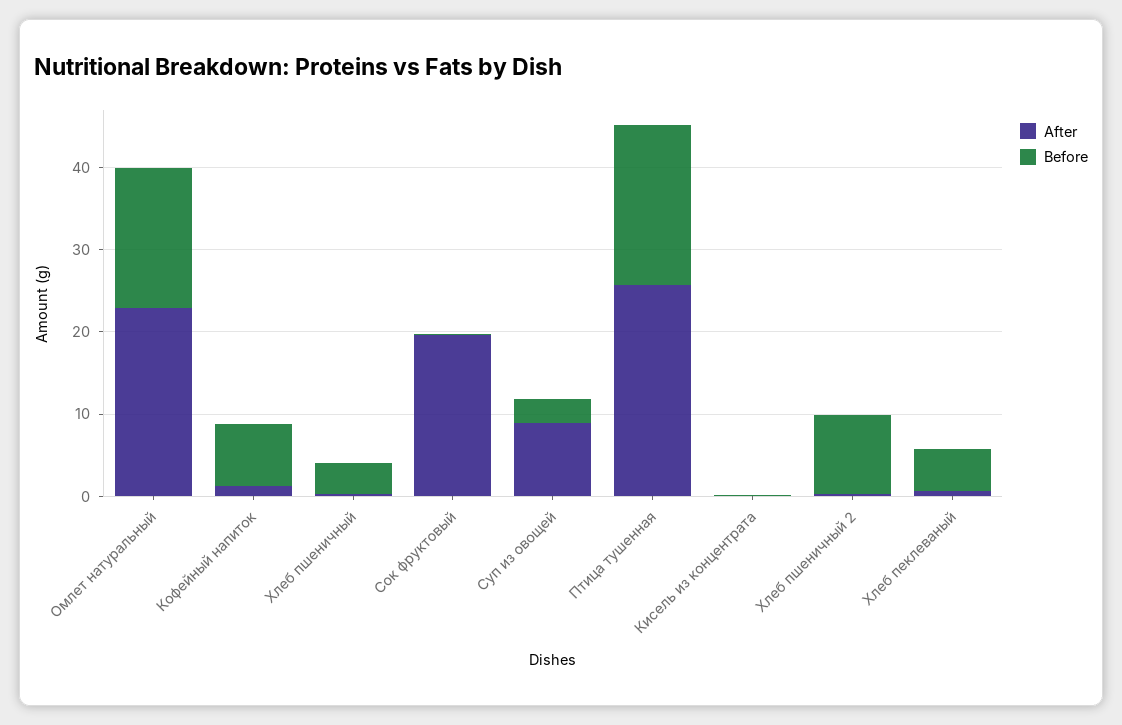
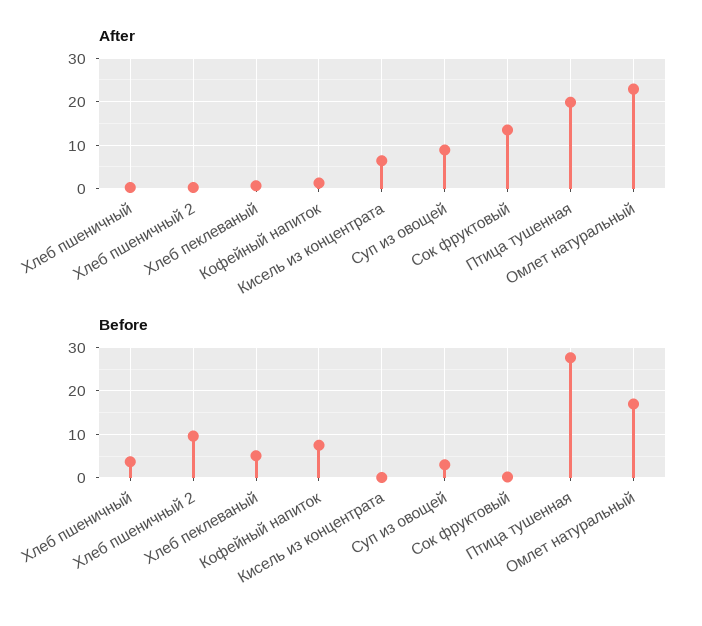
  {
    "After": {
      "Омлет натуральный": 22,
      "Кофейный напиток": 2,
      "Хлеб пшеничный": 0,
-     "Сок фруктовый": 20,
+     "Сок фруктовый": 14,
      "Суп из овощей": 8,
-     "Птица тушенная": 26,
+     "Птица тушенная": 20,
-     "Кисель из концентрата": 0,
+     "Кисель из концентрата": 6,
      "Хлеб пшеничный 2": 0,
      "Хлеб пеклеваный": 0
    },
    "Before": {
      "Омлет натуральный": 18,
      "Кофейный напиток": 8,
      "Хлеб пшеничный": 4,
      "Сок фруктовый": 0,
      "Суп из овощей": 4,
-     "Птица тушенная": 20,
+     "Птица тушенная": 28,
      "Кисель из концентрата": 0,
      "Хлеб пшеничный 2": 10,
      "Хлеб пеклеваный": 6
    }
  }

